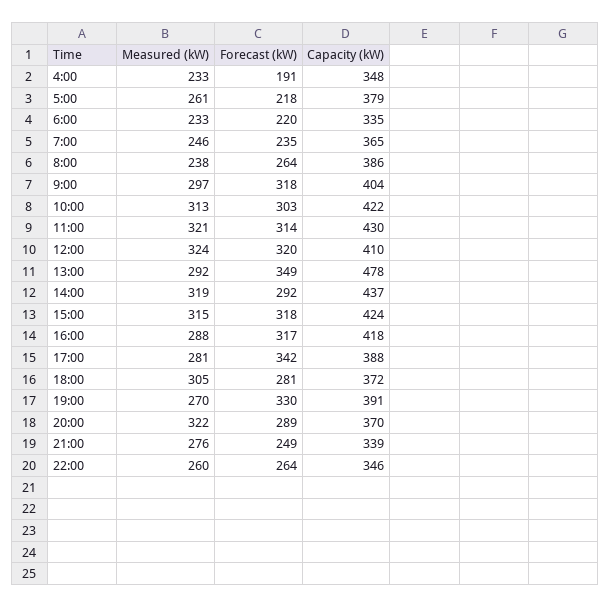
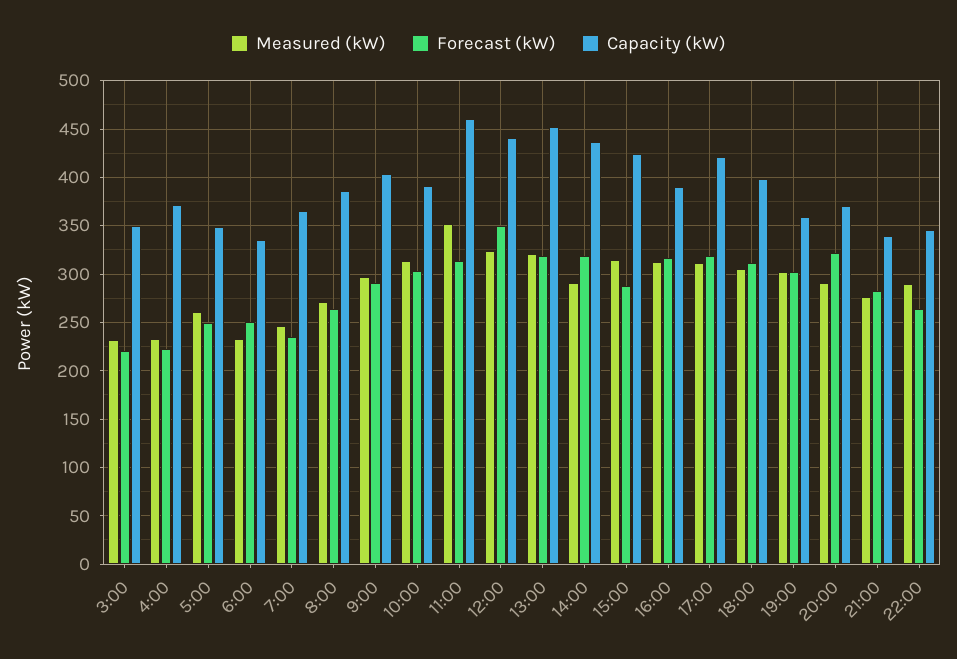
  {
    "Measured (kW)": {
      "4:00": 233,
      "5:00": 261,
      "6:00": 233,
      "7:00": 246,
-     "8:00": 238,
+     "8:00": 270,
      "9:00": 297,
      "10:00": 313,
-     "11:00": 321,
+     "11:00": 350,
      "12:00": 324,
-     "13:00": 292,
+     "13:00": 320,
-     "14:00": 319,
+     "14:00": 290,
      "15:00": 315,
-     "16:00": 288,
+     "16:00": 310,
-     "17:00": 281,
+     "17:00": 310,
      "18:00": 305,
-     "19:00": 270,
+     "19:00": 300,
-     "20:00": 322,
+     "20:00": 290,
      "21:00": 276,
-     "22:00": 260
+     "22:00": 290,
+     "3:00": 230
    },
    "Forecast (kW)": {
-     "4:00": 191,
+     "4:00": 220,
-     "5:00": 218,
+     "5:00": 250,
-     "6:00": 220,
+     "6:00": 250,
      "7:00": 235,
      "8:00": 264,
-     "9:00": 318,
+     "9:00": 290,
      "10:00": 303,
      "11:00": 314,
-     "12:00": 320,
+     "12:00": 350,
-     "13:00": 349,
+     "13:00": 320,
-     "14:00": 292,
+     "14:00": 320,
-     "15:00": 318,
+     "15:00": 290,
      "16:00": 317,
-     "17:00": 342,
+     "17:00": 320,
-     "18:00": 281,
+     "18:00": 310,
-     "19:00": 330,
+     "19:00": 300,
-     "20:00": 289,
+     "20:00": 320,
-     "21:00": 249,
+     "21:00": 280,
-     "22:00": 264
+     "22:00": 264,
+     "3:00": 220
    },
    "Capacity (kW)": {
-     "4:00": 348,
+     "4:00": 370,
-     "5:00": 379,
+     "5:00": 350,
      "6:00": 335,
      "7:00": 365,
      "8:00": 386,
      "9:00": 404,
-     "10:00": 422,
+     "10:00": 390,
-     "11:00": 430,
+     "11:00": 460,
-     "12:00": 410,
+     "12:00": 440,
-     "13:00": 478,
+     "13:00": 450,
      "14:00": 437,
      "15:00": 424,
-     "16:00": 418,
+     "16:00": 390,
-     "17:00": 388,
+     "17:00": 420,
-     "18:00": 372,
+     "18:00": 400,
-     "19:00": 391,
+     "19:00": 360,
      "20:00": 370,
      "21:00": 339,
-     "22:00": 346
+     "22:00": 346,
+     "3:00": 350
    }
  }

